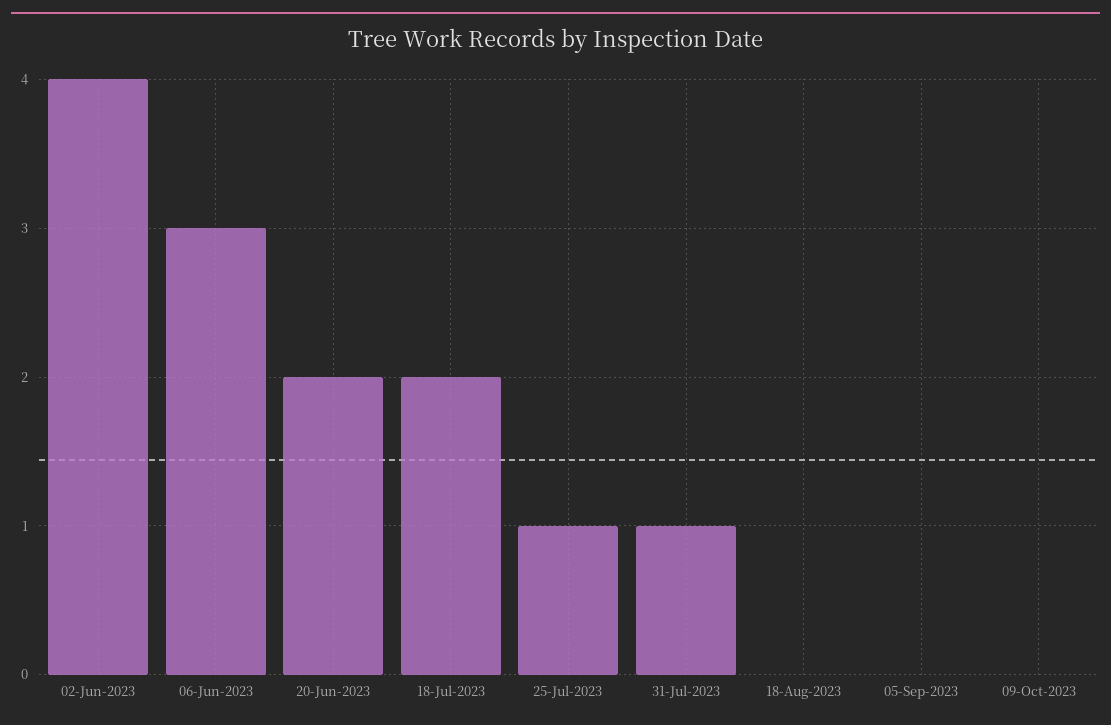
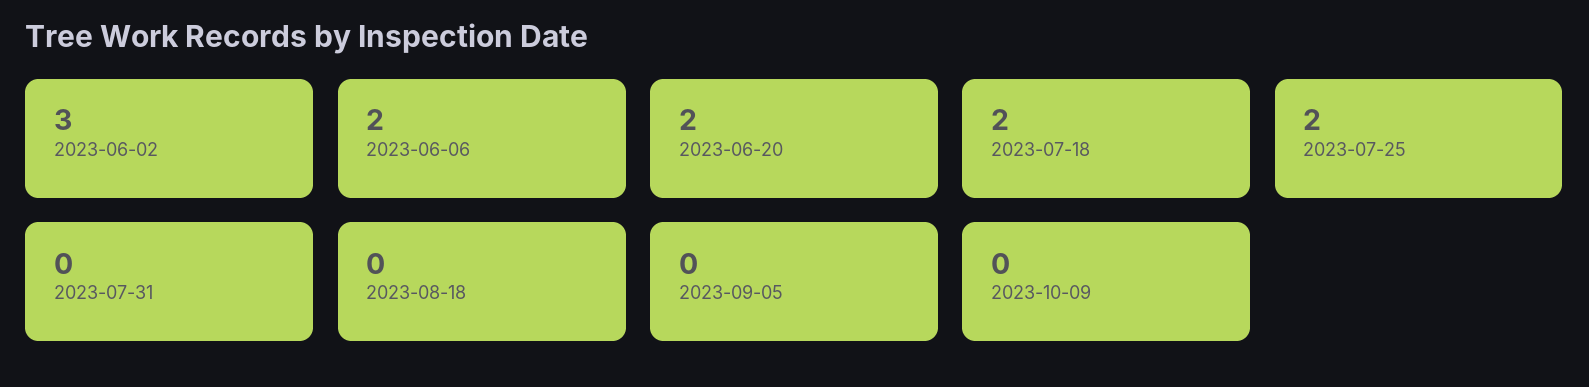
  {
-   "02-Jun-2023": 4,
+   "02-Jun-2023": 3,
-   "06-Jun-2023": 3,
+   "06-Jun-2023": 2,
    "20-Jun-2023": 2,
    "18-Jul-2023": 2,
-   "25-Jul-2023": 1,
+   "25-Jul-2023": 2,
-   "31-Jul-2023": 1,
+   "31-Jul-2023": 0,
    "18-Aug-2023": 0,
    "05-Sep-2023": 0,
    "09-Oct-2023": 0
  }

